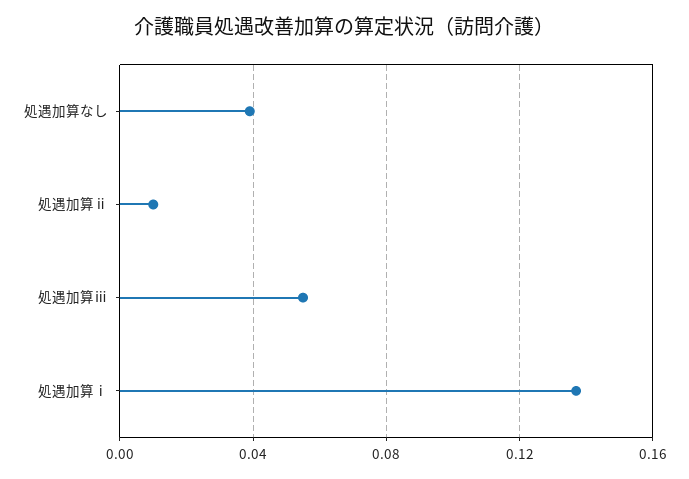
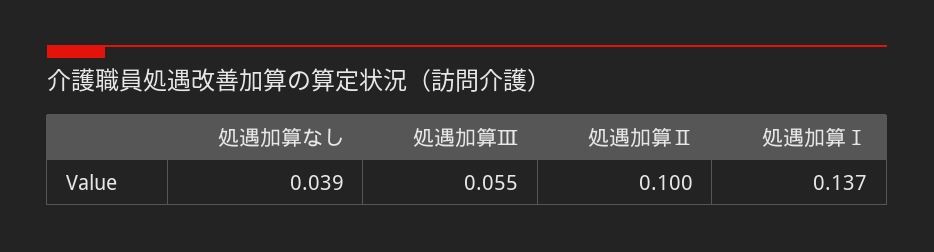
  {
    "処遇加算なし": 0.039,
-   "処遇加算ⅱ": 0.01,
+   "処遇加算ⅱ": 0.1,
    "処遇加算ⅲ": 0.055,
    "処遇加算ⅰ": 0.137
  }

